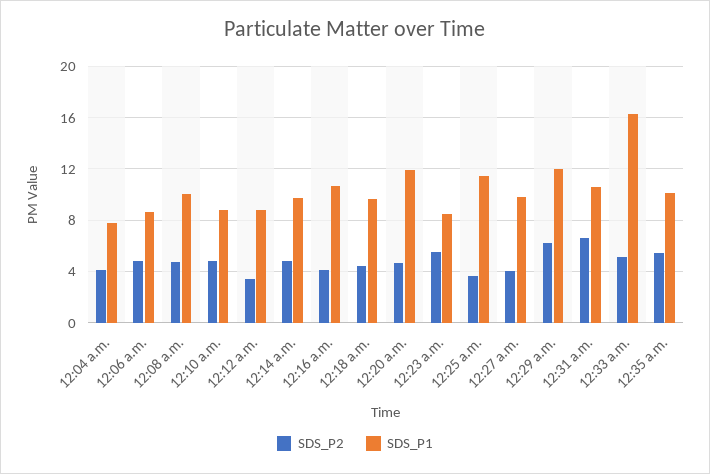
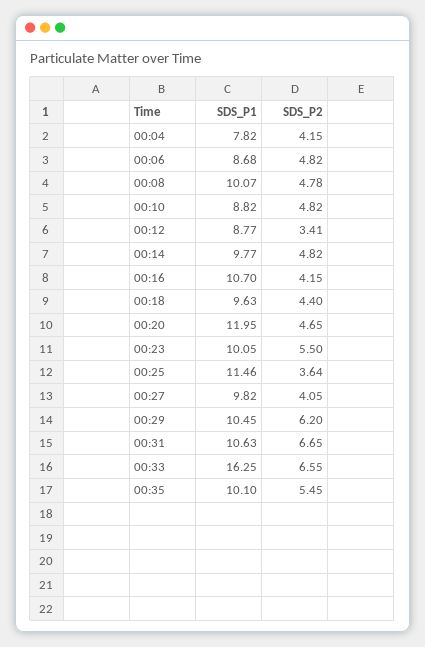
  {
    "SDS_P2": {
      "12:04 a.m.": 4.15,
      "12:06 a.m.": 4.82,
      "12:08 a.m.": 4.78,
      "12:10 a.m.": 4.82,
      "12:12 a.m.": 3.41,
      "12:14 a.m.": 4.82,
      "12:16 a.m.": 4.15,
      "12:18 a.m.": 4.4,
      "12:20 a.m.": 4.65,
      "12:23 a.m.": 5.5,
      "12:25 a.m.": 3.64,
      "12:27 a.m.": 4.05,
      "12:29 a.m.": 6.2,
      "12:31 a.m.": 6.65,
-     "12:33 a.m.": 5,
+     "12:33 a.m.": 6.55,
      "12:35 a.m.": 5.45
    },
    "SDS_P1": {
      "12:04 a.m.": 7.82,
      "12:06 a.m.": 8.68,
      "12:08 a.m.": 10.07,
      "12:10 a.m.": 8.82,
      "12:12 a.m.": 8.77,
      "12:14 a.m.": 9.77,
      "12:16 a.m.": 10.7,
      "12:18 a.m.": 9.63,
      "12:20 a.m.": 11.95,
-     "12:23 a.m.": 8.5,
+     "12:23 a.m.": 10.05,
      "12:25 a.m.": 11.46,
      "12:27 a.m.": 9.82,
-     "12:29 a.m.": 12,
+     "12:29 a.m.": 10.45,
      "12:31 a.m.": 10.63,
      "12:33 a.m.": 16.25,
      "12:35 a.m.": 10.1
    }
  }

